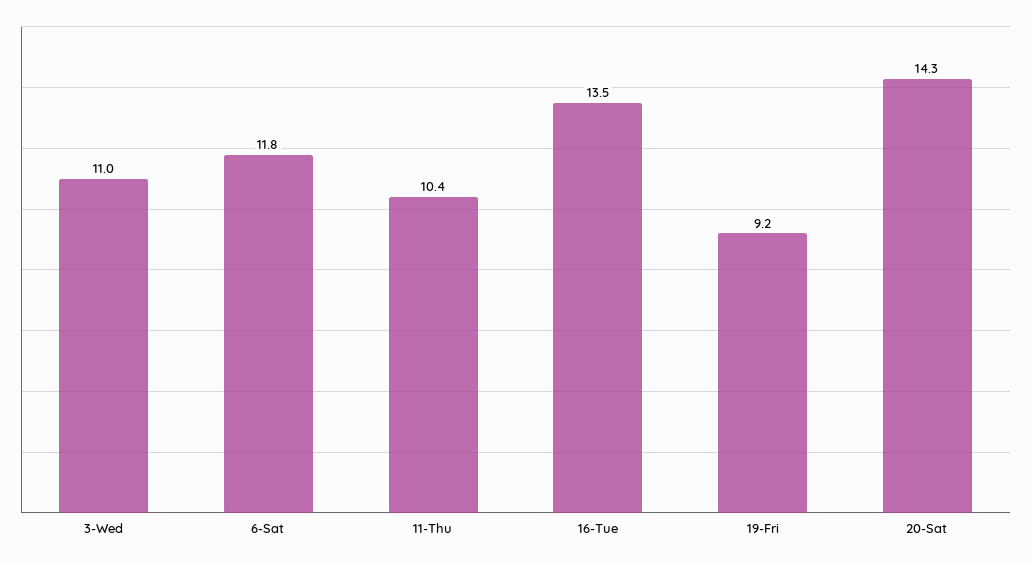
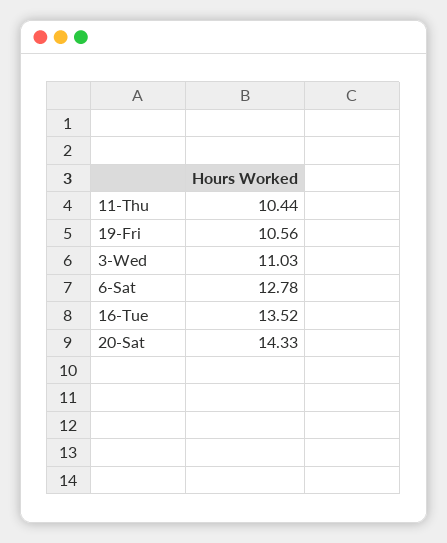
  {
    "3-Wed": 11.03,
-   "6-Sat": 11.8,
+   "6-Sat": 12.78,
    "11-Thu": 10.44,
    "16-Tue": 13.52,
-   "19-Fri": 9.2,
+   "19-Fri": 10.56,
    "20-Sat": 14.33
  }

